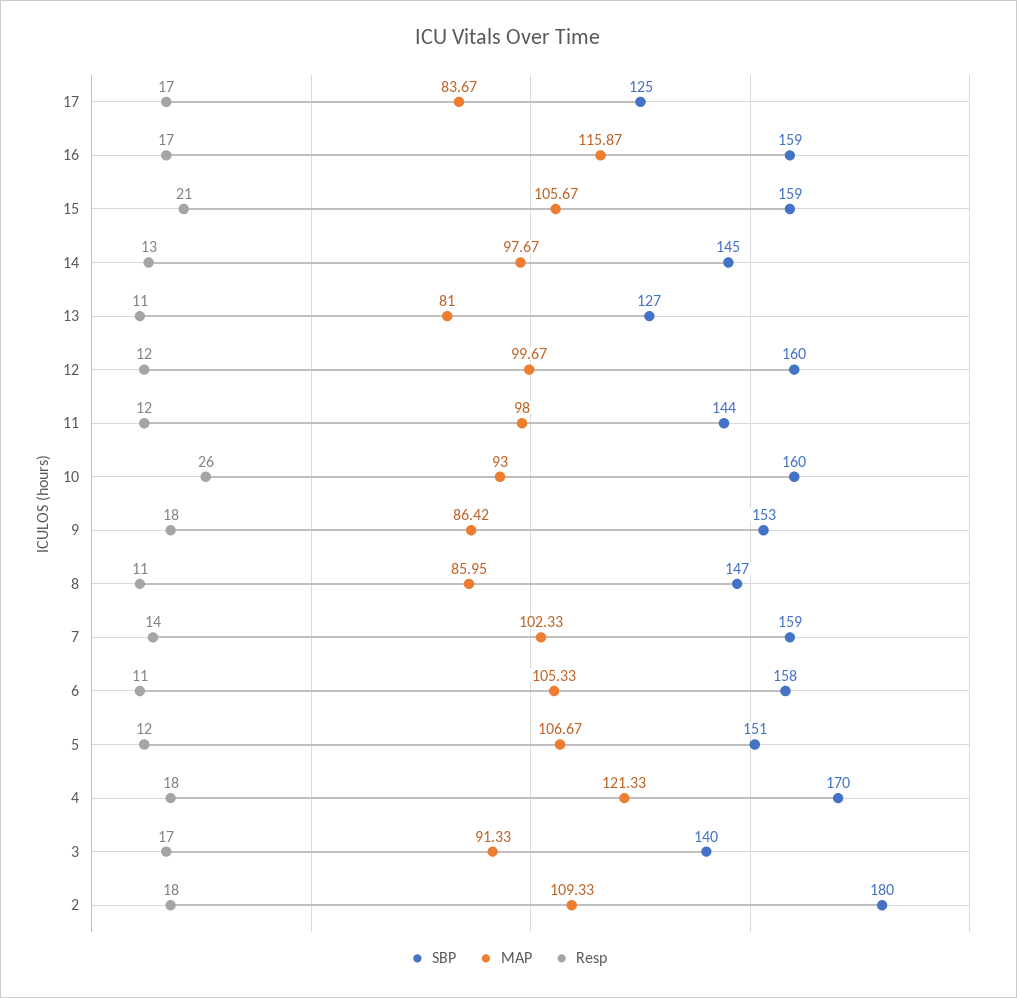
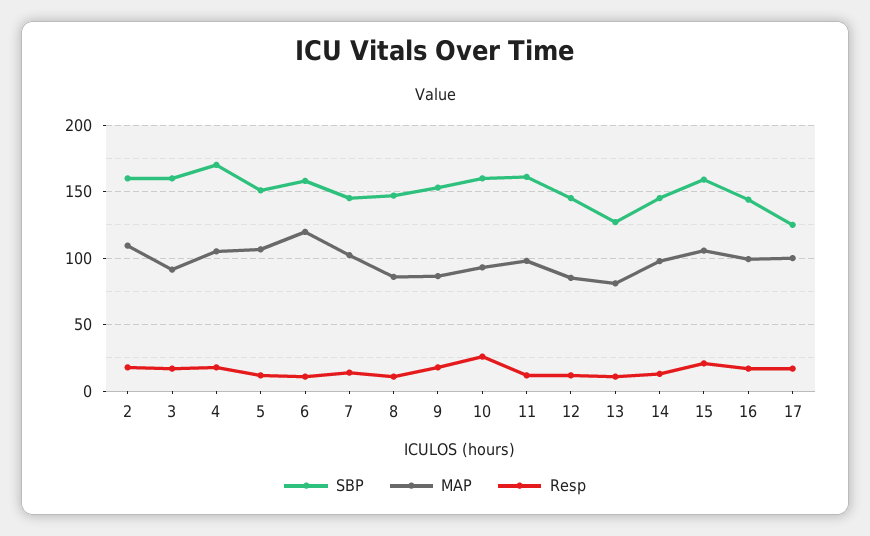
  {
    "SBP": {
      "17": 125,
-     "16": 159,
+     "16": 145,
      "15": 159,
      "14": 145,
      "13": 127,
-     "12": 160,
+     "12": 145,
-     "11": 144,
+     "11": 160,
      "10": 160,
      "9": 153,
      "8": 147,
-     "7": 159,
+     "7": 145,
      "6": 158,
      "5": 151,
      "4": 170,
-     "3": 140,
+     "3": 160,
-     "2": 180
+     "2": 160
    },
    "MAP": {
-     "17": 83.67,
+     "17": 100,
-     "16": 115.87,
+     "16": 100,
      "15": 105.67,
      "14": 97.67,
      "13": 81,
-     "12": 99.67,
+     "12": 85,
      "11": 98,
      "10": 93,
      "9": 86.42,
      "8": 85.95,
      "7": 102.33,
-     "6": 105.33,
+     "6": 120,
      "5": 106.67,
-     "4": 121.33,
+     "4": 105,
      "3": 91.33,
      "2": 109.33
    },
    "Resp": {
      "17": 17,
      "16": 17,
      "15": 21,
      "14": 13,
      "13": 11,
      "12": 12,
      "11": 12,
      "10": 26,
      "9": 18,
      "8": 11,
      "7": 14,
      "6": 11,
      "5": 12,
      "4": 18,
      "3": 17,
      "2": 18
    }
  }

